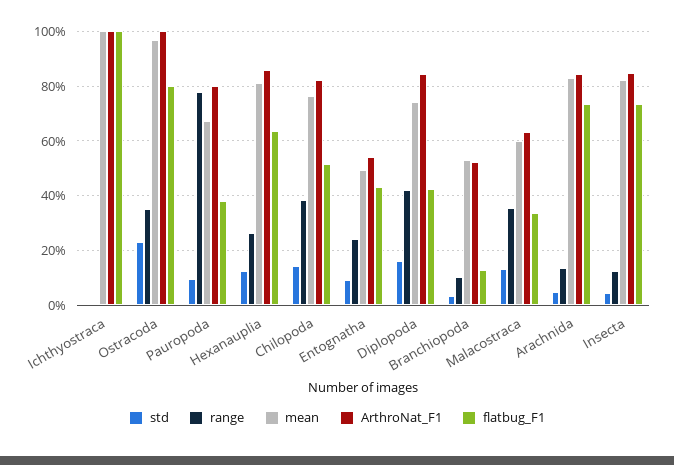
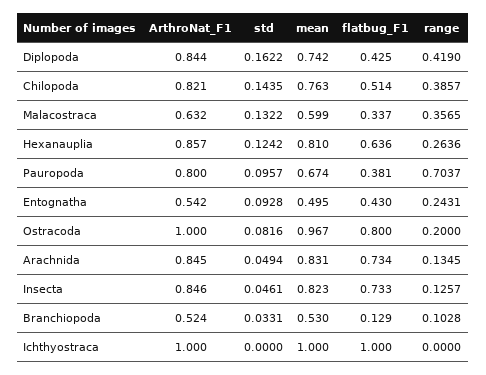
  {
    "std": {
      "Ichthyostraca": 0,
-     "Ostracoda": 0.225,
+     "Ostracoda": 0.0816,
      "Pauropoda": 0.0957,
      "Hexanauplia": 0.1242,
      "Chilopoda": 0.1435,
      "Entognatha": 0.0928,
      "Diplopoda": 0.1622,
      "Branchiopoda": 0.0331,
      "Malacostraca": 0.1322,
      "Arachnida": 0.0494,
      "Insecta": 0.0461
    },
    "range": {
      "Ichthyostraca": 0,
-     "Ostracoda": 0.35,
+     "Ostracoda": 0.2,
-     "Pauropoda": 0.775,
+     "Pauropoda": 0.7037,
      "Hexanauplia": 0.2636,
      "Chilopoda": 0.3857,
      "Entognatha": 0.2431,
      "Diplopoda": 0.419,
      "Branchiopoda": 0.1028,
      "Malacostraca": 0.3565,
      "Arachnida": 0.1345,
      "Insecta": 0.1257
    },
    "mean": {
      "Ichthyostraca": 1,
      "Ostracoda": 0.967,
      "Pauropoda": 0.674,
      "Hexanauplia": 0.81,
      "Chilopoda": 0.763,
      "Entognatha": 0.495,
      "Diplopoda": 0.742,
      "Branchiopoda": 0.53,
      "Malacostraca": 0.599,
      "Arachnida": 0.831,
      "Insecta": 0.823
    },
    "ArthroNat_F1": {
      "Ichthyostraca": 1,
      "Ostracoda": 1,
      "Pauropoda": 0.8,
      "Hexanauplia": 0.857,
      "Chilopoda": 0.821,
      "Entognatha": 0.542,
      "Diplopoda": 0.844,
      "Branchiopoda": 0.524,
      "Malacostraca": 0.632,
      "Arachnida": 0.845,
      "Insecta": 0.846
    },
    "flatbug_F1": {
      "Ichthyostraca": 1,
      "Ostracoda": 0.8,
      "Pauropoda": 0.381,
      "Hexanauplia": 0.636,
      "Chilopoda": 0.514,
      "Entognatha": 0.43,
      "Diplopoda": 0.425,
      "Branchiopoda": 0.129,
      "Malacostraca": 0.337,
      "Arachnida": 0.734,
      "Insecta": 0.733
    }
  }

